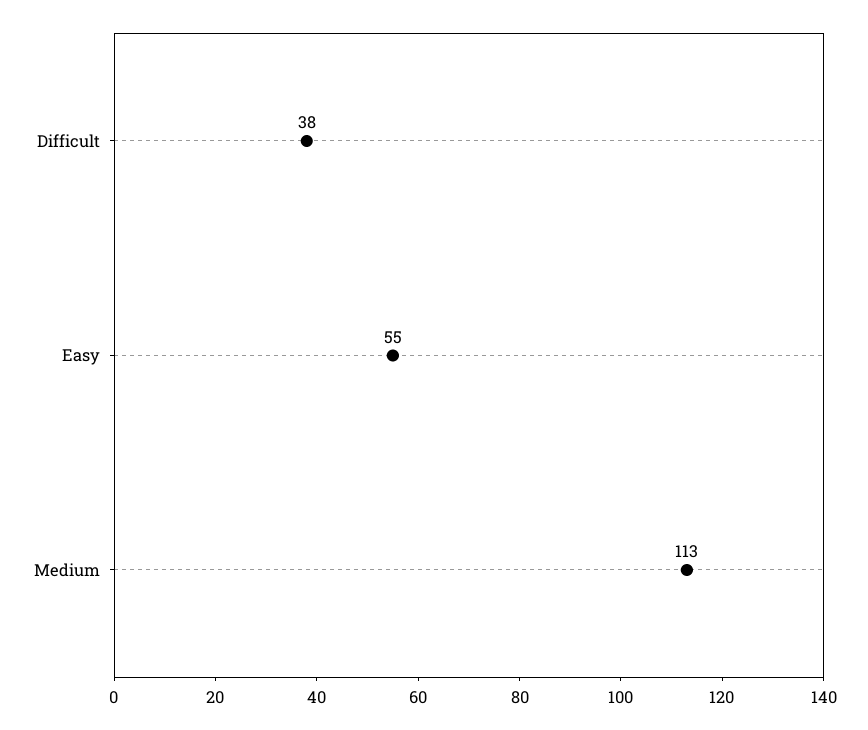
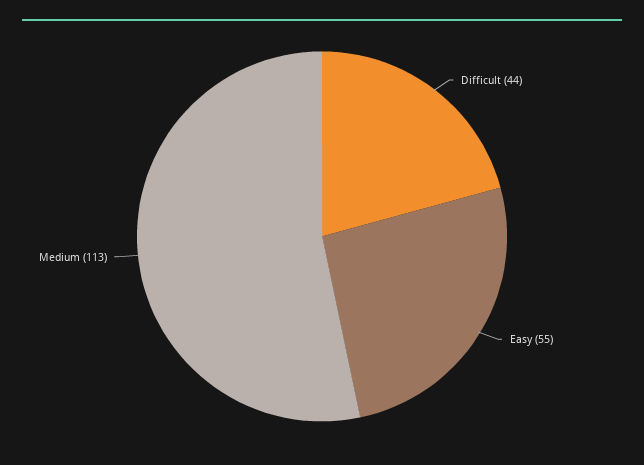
  {
-   "Difficult": 38,
+   "Difficult": 44,
    "Easy": 55,
    "Medium": 113
  }

